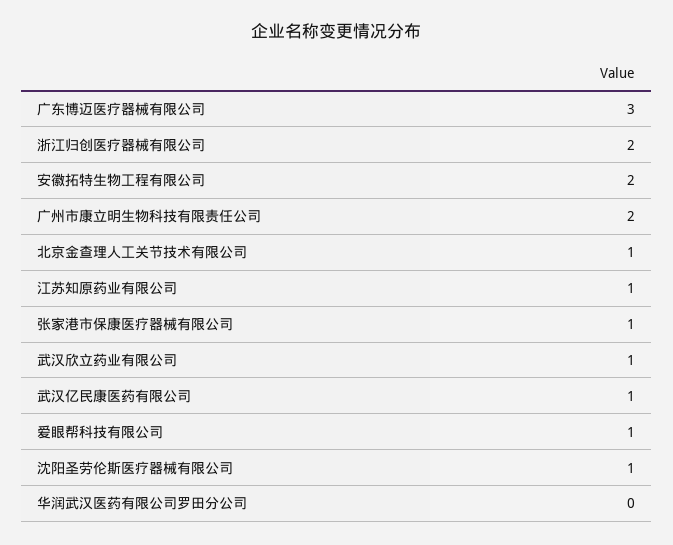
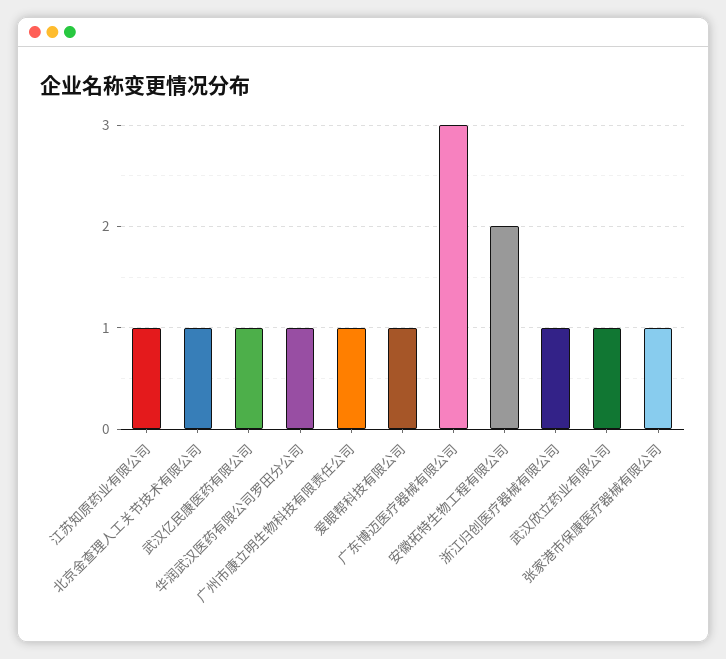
  {
    "广东博迈医疗器械有限公司": 3,
-   "浙江归创医疗器械有限公司": 2,
+   "浙江归创医疗器械有限公司": 1,
    "安徽拓特生物工程有限公司": 2,
-   "广州市康立明生物科技有限责任公司": 2,
+   "广州市康立明生物科技有限责任公司": 1,
    "北京金查理人工关节技术有限公司": 1,
    "江苏知原药业有限公司": 1,
    "张家港市保康医疗器械有限公司": 1,
    "武汉欣立药业有限公司": 1,
    "武汉亿民康医药有限公司": 1,
    "爱眼帮科技有限公司": 1,
-   "沈阳圣劳伦斯医疗器械有限公司": 1,
-   "华润武汉医药有限公司罗田分公司": 0
+   "华润武汉医药有限公司罗田分公司": 1
  }

